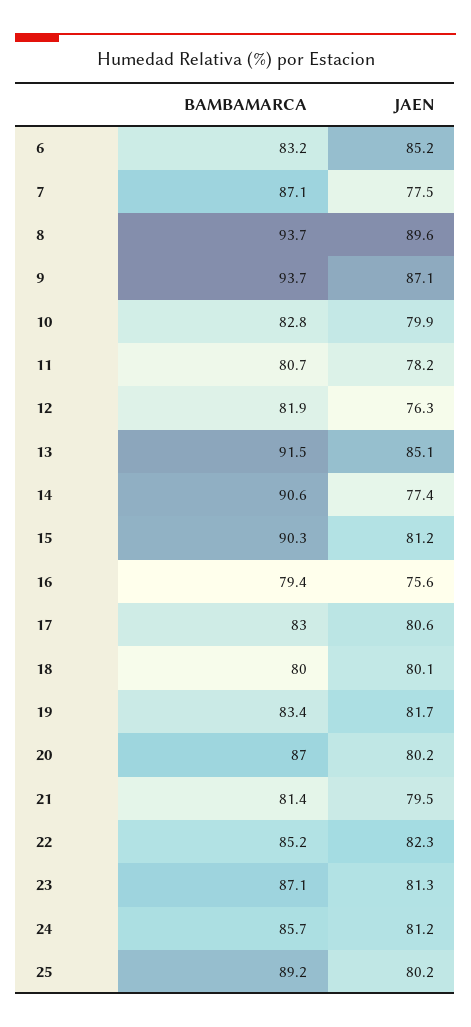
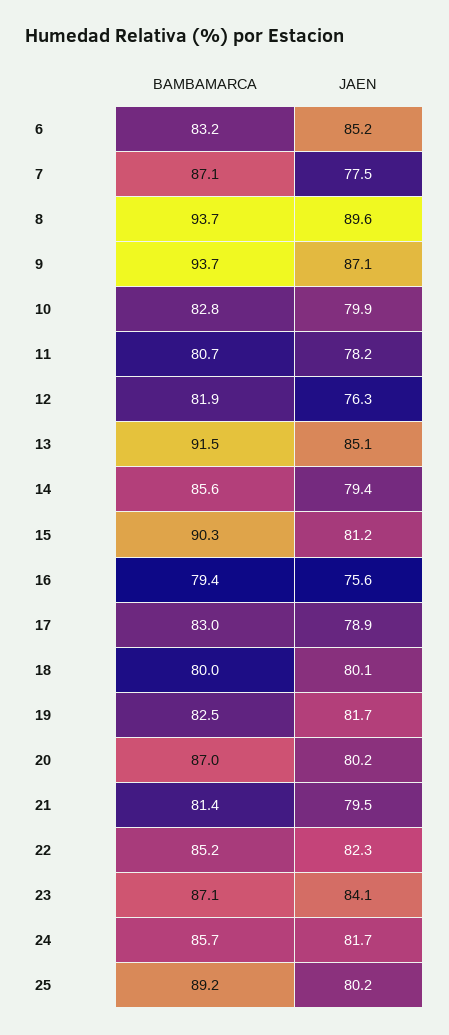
  {
    "BAMBAMARCA": {
      "6": 83.2,
      "7": 87.1,
      "8": 93.7,
      "9": 93.7,
      "10": 82.8,
      "11": 80.7,
      "12": 81.9,
      "13": 91.5,
-     "14": 90.6,
+     "14": 85.6,
      "15": 90.3,
      "16": 79.4,
      "17": 83,
      "18": 80,
-     "19": 83.4,
+     "19": 82.5,
      "20": 87,
      "21": 81.4,
      "22": 85.2,
      "23": 87.1,
      "24": 85.7,
      "25": 89.2
    },
    "JAEN": {
      "6": 85.2,
      "7": 77.5,
      "8": 89.6,
      "9": 87.1,
      "10": 79.9,
      "11": 78.2,
      "12": 76.3,
      "13": 85.1,
-     "14": 77.4,
+     "14": 79.4,
      "15": 81.2,
      "16": 75.6,
-     "17": 80.6,
+     "17": 78.9,
      "18": 80.1,
      "19": 81.7,
      "20": 80.2,
      "21": 79.5,
      "22": 82.3,
-     "23": 81.3,
+     "23": 84.1,
-     "24": 81.2,
+     "24": 81.7,
      "25": 80.2
    }
  }

